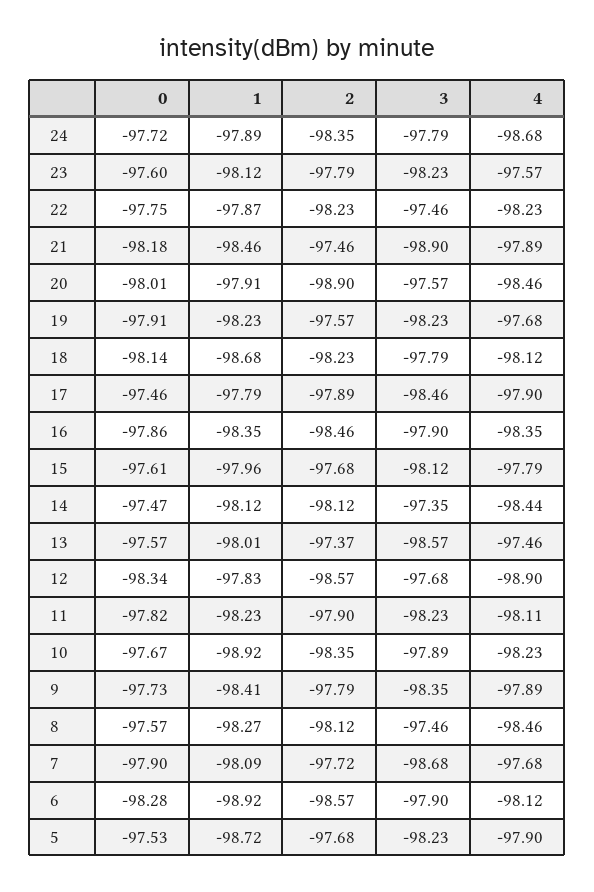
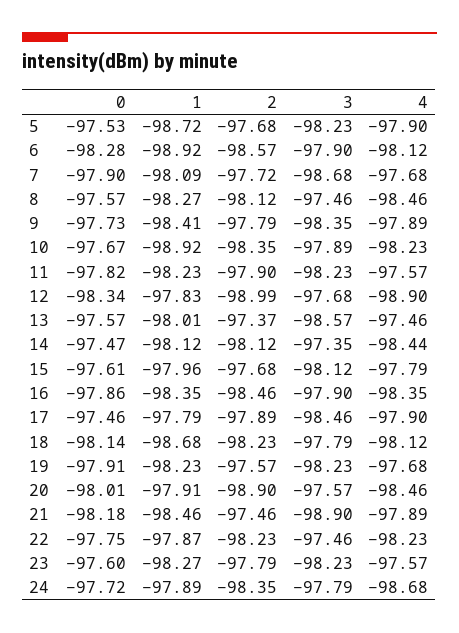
  {
    "0": {
      "24": -97.72,
      "23": -97.6,
      "22": -97.75,
      "21": -98.18,
      "20": -98.01,
      "19": -97.91,
      "18": -98.14,
      "17": -97.46,
      "16": -97.86,
      "15": -97.61,
      "14": -97.47,
      "13": -97.57,
      "12": -98.34,
      "11": -97.82,
      "10": -97.67,
      "9": -97.73,
      "8": -97.57,
      "7": -97.9,
      "6": -98.28,
      "5": -97.53
    },
    "1": {
      "24": -97.89,
-     "23": -98.12,
+     "23": -98.27,
      "22": -97.87,
      "21": -98.46,
      "20": -97.91,
      "19": -98.23,
      "18": -98.68,
      "17": -97.79,
      "16": -98.35,
      "15": -97.96,
      "14": -98.12,
      "13": -98.01,
      "12": -97.83,
      "11": -98.23,
      "10": -98.92,
      "9": -98.41,
      "8": -98.27,
      "7": -98.09,
      "6": -98.92,
      "5": -98.72
    },
    "2": {
      "24": -98.35,
      "23": -97.79,
      "22": -98.23,
      "21": -97.46,
      "20": -98.9,
      "19": -97.57,
      "18": -98.23,
      "17": -97.89,
      "16": -98.46,
      "15": -97.68,
      "14": -98.12,
      "13": -97.37,
-     "12": -98.57,
+     "12": -98.99,
      "11": -97.9,
      "10": -98.35,
      "9": -97.79,
      "8": -98.12,
      "7": -97.72,
      "6": -98.57,
      "5": -97.68
    },
    "3": {
      "24": -97.79,
      "23": -98.23,
      "22": -97.46,
      "21": -98.9,
      "20": -97.57,
      "19": -98.23,
      "18": -97.79,
      "17": -98.46,
      "16": -97.9,
      "15": -98.12,
      "14": -97.35,
      "13": -98.57,
      "12": -97.68,
      "11": -98.23,
      "10": -97.89,
      "9": -98.35,
      "8": -97.46,
      "7": -98.68,
      "6": -97.9,
      "5": -98.23
    },
    "4": {
      "24": -98.68,
      "23": -97.57,
      "22": -98.23,
      "21": -97.89,
      "20": -98.46,
      "19": -97.68,
      "18": -98.12,
      "17": -97.9,
      "16": -98.35,
      "15": -97.79,
      "14": -98.44,
      "13": -97.46,
      "12": -98.9,
-     "11": -98.11,
+     "11": -97.57,
      "10": -98.23,
      "9": -97.89,
      "8": -98.46,
      "7": -97.68,
      "6": -98.12,
      "5": -97.9
    }
  }

